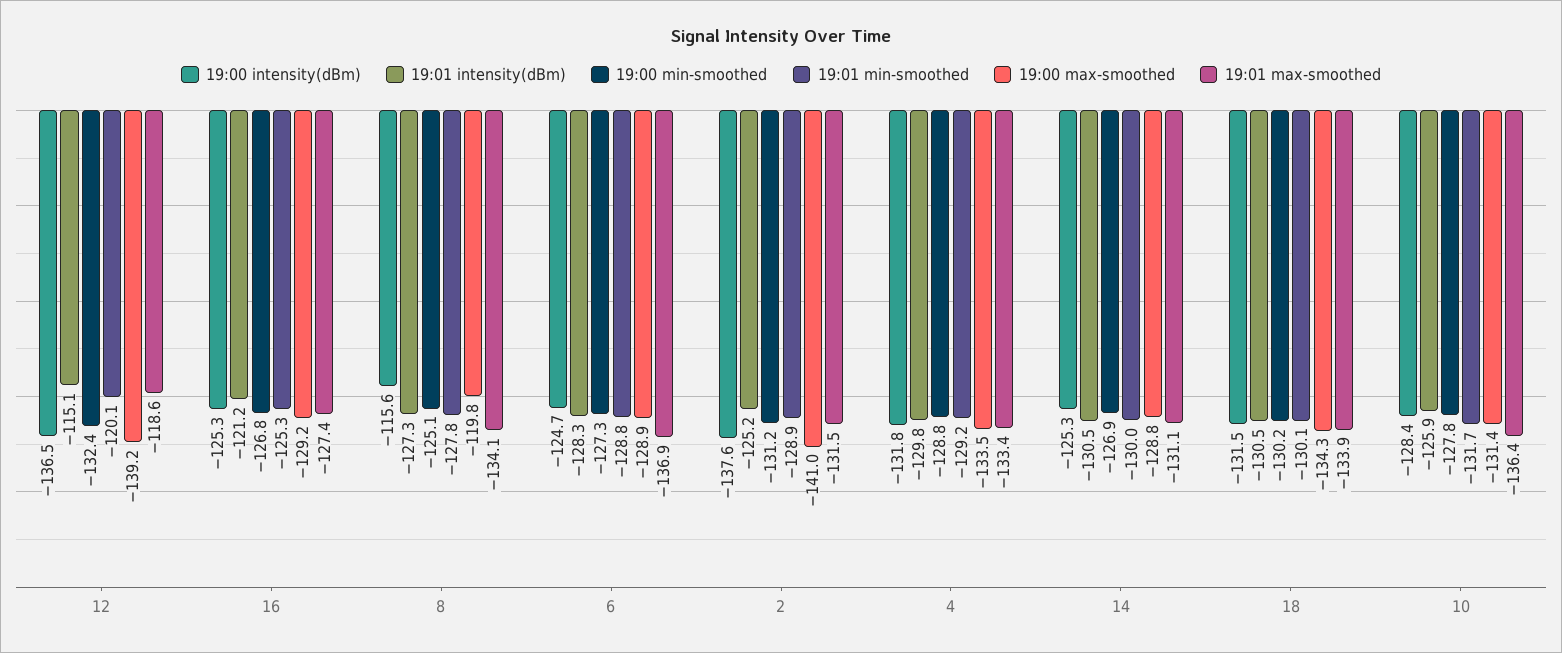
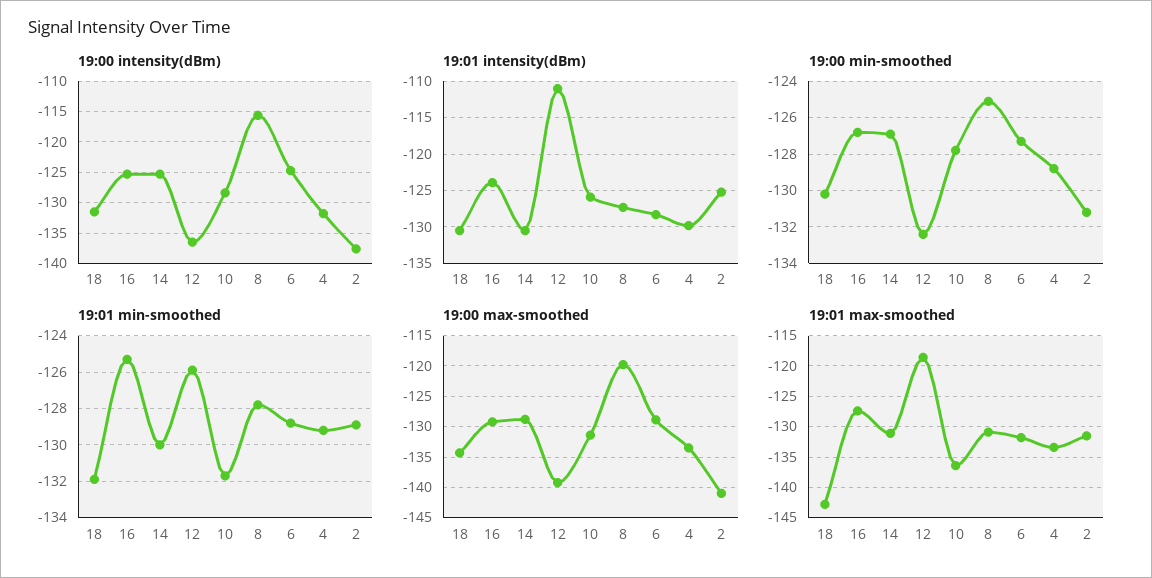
  {
    "19:00 intensity(dBm)": {
      "12": -136.5,
      "16": -125.3,
      "8": -115.6,
      "6": -124.7,
      "2": -137.6,
      "4": -131.8,
      "14": -125.3,
      "18": -131.5,
      "10": -128.4
    },
    "19:01 intensity(dBm)": {
-     "12": -115.1,
+     "12": -111,
-     "16": -121.2,
+     "16": -124,
      "8": -127.3,
      "6": -128.3,
      "2": -125.2,
      "4": -129.8,
      "14": -130.5,
      "18": -130.5,
      "10": -125.9
    },
    "19:00 min-smoothed": {
      "12": -132.4,
      "16": -126.8,
      "8": -125.1,
      "6": -127.3,
      "2": -131.2,
      "4": -128.8,
      "14": -126.9,
      "18": -130.2,
      "10": -127.8
    },
    "19:01 min-smoothed": {
-     "12": -120.1,
+     "12": -126,
      "16": -125.3,
      "8": -127.8,
      "6": -128.8,
      "2": -128.9,
      "4": -129.2,
      "14": -130,
-     "18": -130.1,
+     "18": -132,
      "10": -131.7
    },
    "19:00 max-smoothed": {
      "12": -139.2,
      "16": -129.2,
      "8": -119.8,
      "6": -128.9,
      "2": -141,
      "4": -133.5,
      "14": -128.8,
      "18": -134.3,
      "10": -131.4
    },
    "19:01 max-smoothed": {
      "12": -118.6,
      "16": -127.4,
-     "8": -134.1,
+     "8": -131,
-     "6": -136.9,
+     "6": -132,
      "2": -131.5,
      "4": -133.4,
      "14": -131.1,
-     "18": -133.9,
+     "18": -143,
      "10": -136.4
    }
  }

